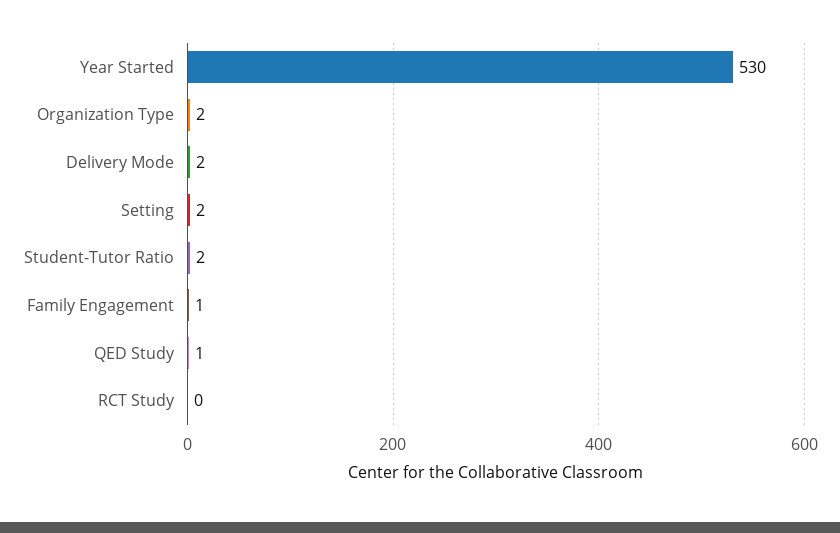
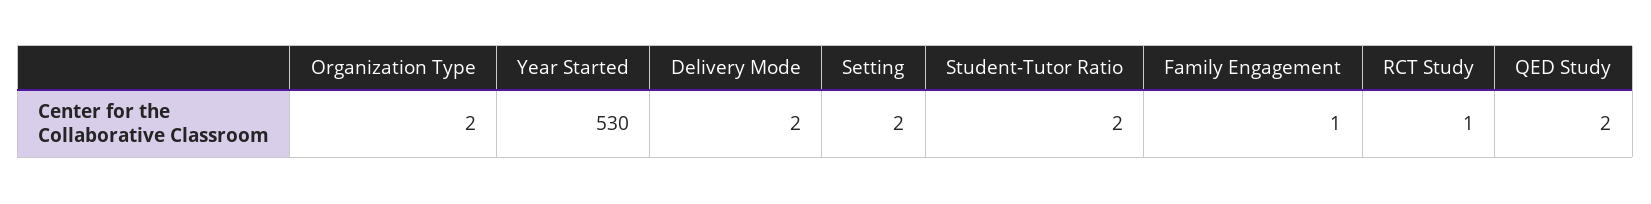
  {
    "Year Started": 530,
    "Organization Type": 2,
    "Delivery Mode": 2,
    "Setting": 2,
    "Student-Tutor Ratio": 2,
    "Family Engagement": 1,
-   "QED Study": 1,
+   "QED Study": 2,
-   "RCT Study": 0
+   "RCT Study": 1
  }

